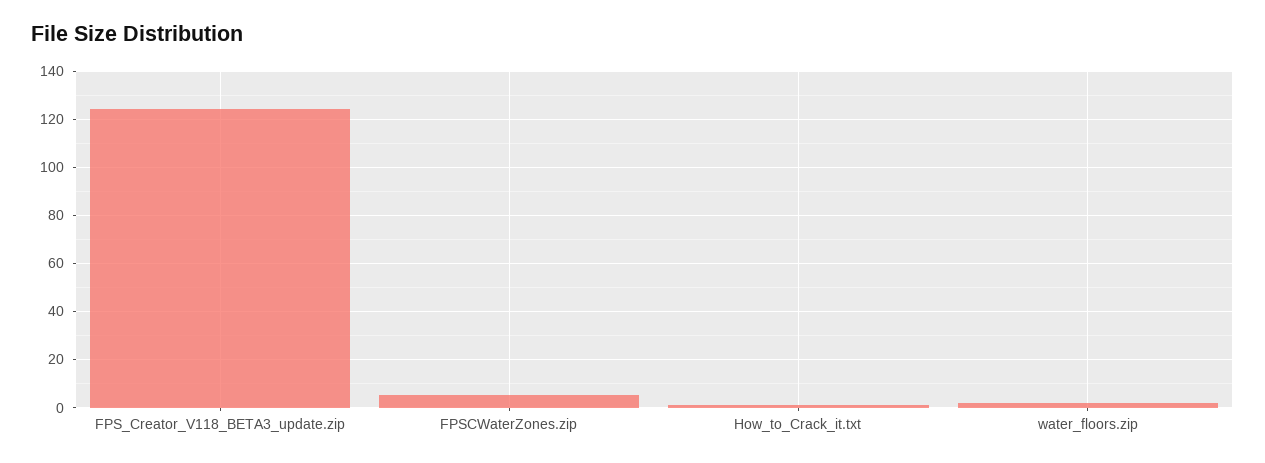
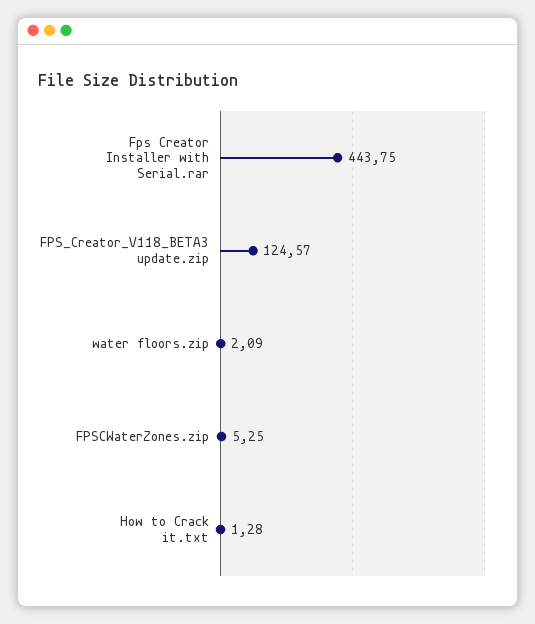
  {
    "FPS_Creator_V118_BETA3_update.zip": 124.57,
    "FPSCWaterZones.zip": 5.25,
    "How_to_Crack_it.txt": 1.28,
-   "water_floors.zip": 2.09
+   "water_floors.zip": 2.09,
+   "Fps Creator Installer with Serial.rar": 443.75
  }

